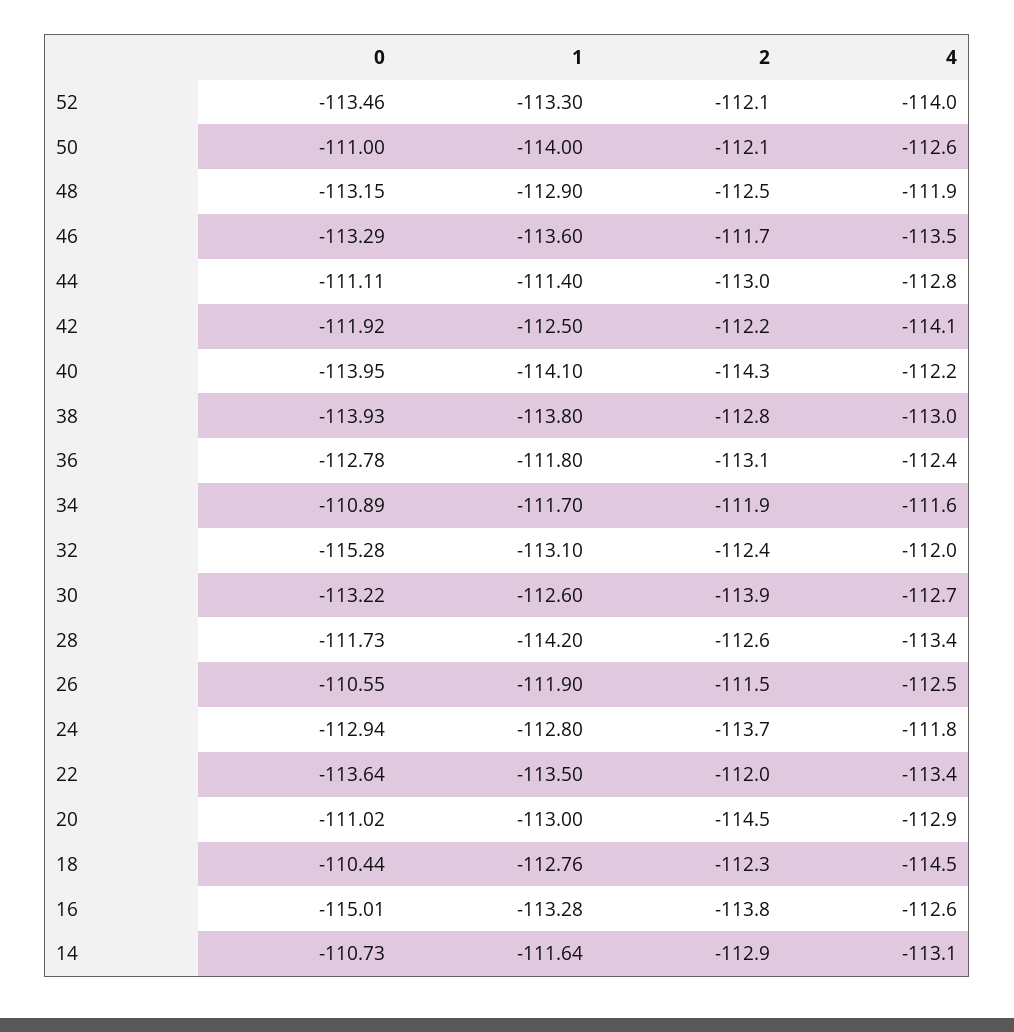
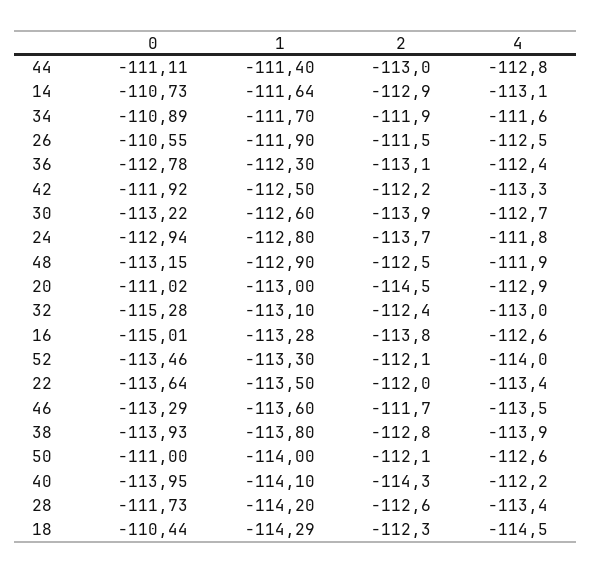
  {
    "0": {
      "52": -113.46,
      "50": -111,
      "48": -113.15,
      "46": -113.29,
      "44": -111.11,
      "42": -111.92,
      "40": -113.95,
      "38": -113.93,
      "36": -112.78,
      "34": -110.89,
      "32": -115.28,
      "30": -113.22,
      "28": -111.73,
      "26": -110.55,
      "24": -112.94,
      "22": -113.64,
      "20": -111.02,
      "18": -110.44,
      "16": -115.01,
      "14": -110.73
    },
    "1": {
      "52": -113.3,
      "50": -114,
      "48": -112.9,
      "46": -113.6,
      "44": -111.4,
      "42": -112.5,
      "40": -114.1,
      "38": -113.8,
-     "36": -111.8,
+     "36": -112.3,
      "34": -111.7,
      "32": -113.1,
      "30": -112.6,
      "28": -114.2,
      "26": -111.9,
      "24": -112.8,
      "22": -113.5,
      "20": -113,
-     "18": -112.76,
+     "18": -114.29,
      "16": -113.28,
      "14": -111.64
    },
    "2": {
      "52": -112.1,
      "50": -112.1,
      "48": -112.5,
      "46": -111.7,
      "44": -113,
      "42": -112.2,
      "40": -114.3,
      "38": -112.8,
      "36": -113.1,
      "34": -111.9,
      "32": -112.4,
      "30": -113.9,
      "28": -112.6,
      "26": -111.5,
      "24": -113.7,
      "22": -112,
      "20": -114.5,
      "18": -112.3,
      "16": -113.8,
      "14": -112.9
    },
    "4": {
      "52": -114,
      "50": -112.6,
      "48": -111.9,
      "46": -113.5,
      "44": -112.8,
-     "42": -114.1,
+     "42": -113.3,
      "40": -112.2,
-     "38": -113,
+     "38": -113.9,
      "36": -112.4,
      "34": -111.6,
-     "32": -112,
+     "32": -113,
      "30": -112.7,
      "28": -113.4,
      "26": -112.5,
      "24": -111.8,
      "22": -113.4,
      "20": -112.9,
      "18": -114.5,
      "16": -112.6,
      "14": -113.1
    }
  }

